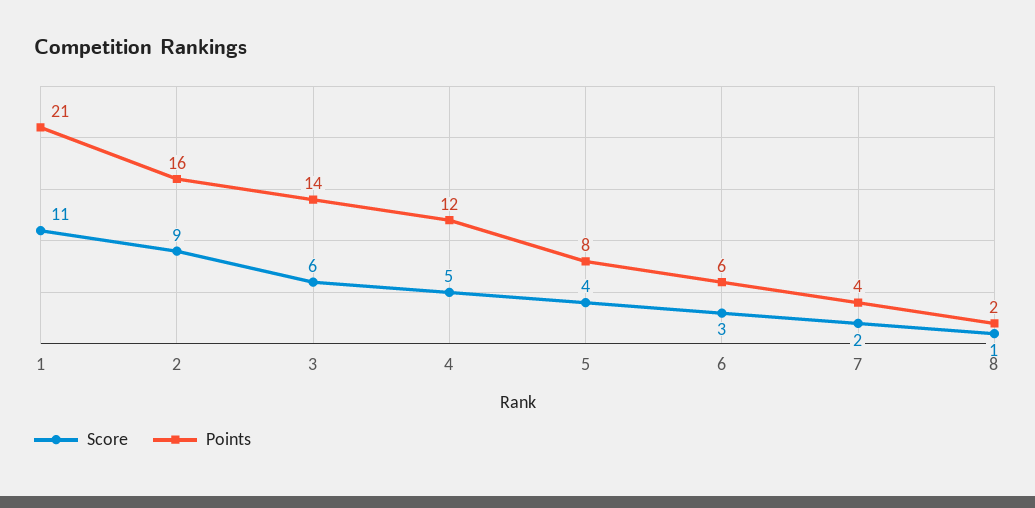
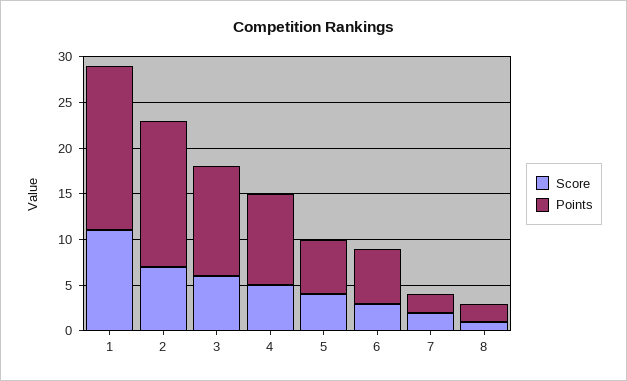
  {
    "Score": {
      "1": 11,
-     "2": 9,
+     "2": 7,
      "3": 6,
      "4": 5,
      "5": 4,
      "6": 3,
      "7": 2,
      "8": 1
    },
    "Points": {
-     "1": 21,
+     "1": 18,
      "2": 16,
-     "3": 14,
+     "3": 12,
-     "4": 12,
+     "4": 10,
-     "5": 8,
+     "5": 6,
      "6": 6,
-     "7": 4,
+     "7": 2,
      "8": 2
    }
  }

